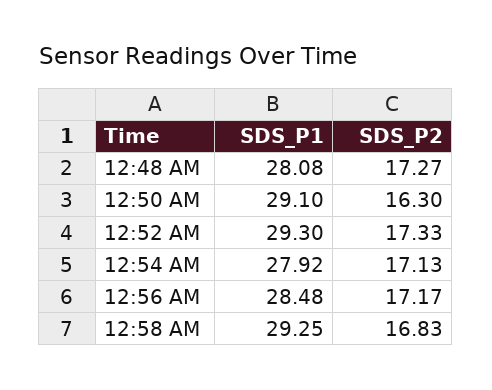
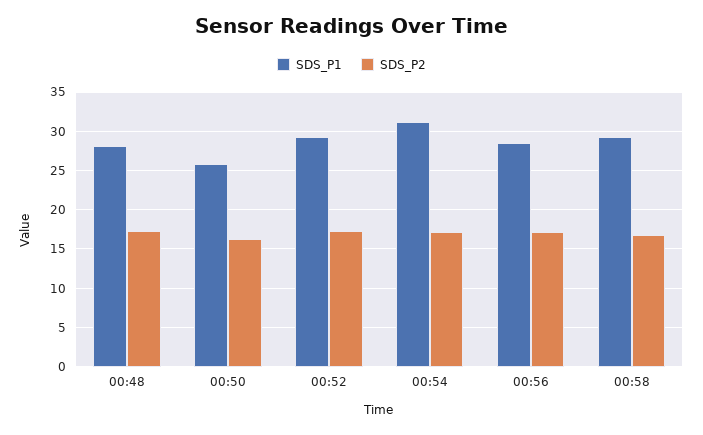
  {
    "SDS_P1": {
      "12:48 AM": 28.08,
-     "12:50 AM": 29.1,
+     "12:50 AM": 26,
      "12:52 AM": 29.3,
-     "12:54 AM": 27.92,
+     "12:54 AM": 31,
      "12:56 AM": 28.48,
      "12:58 AM": 29.25
    },
    "SDS_P2": {
      "12:48 AM": 17.27,
      "12:50 AM": 16.3,
      "12:52 AM": 17.33,
      "12:54 AM": 17.13,
      "12:56 AM": 17.17,
      "12:58 AM": 16.83
    }
  }

